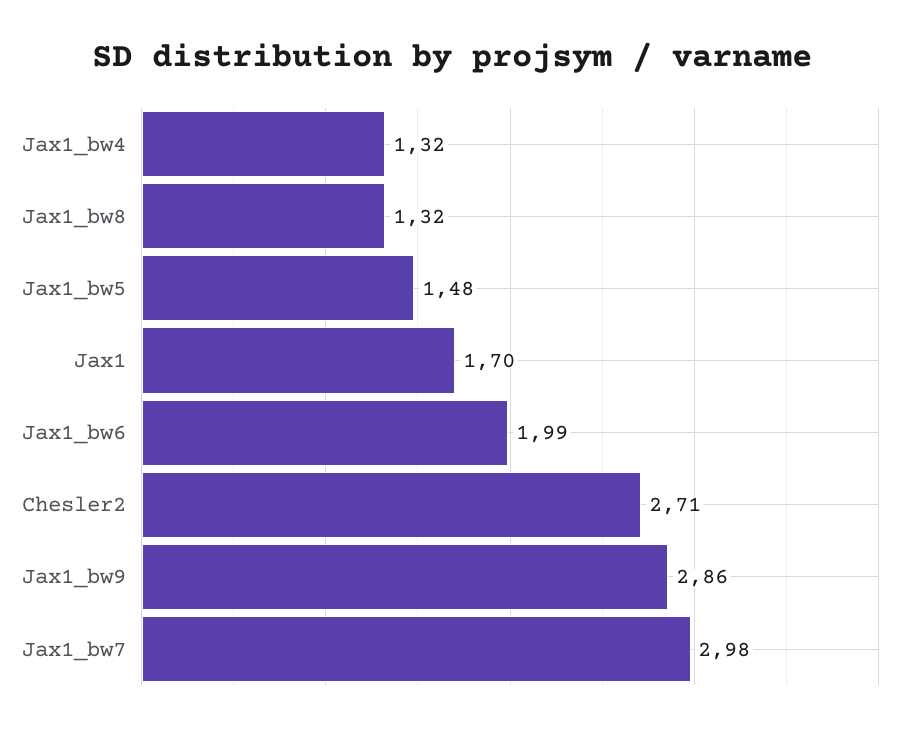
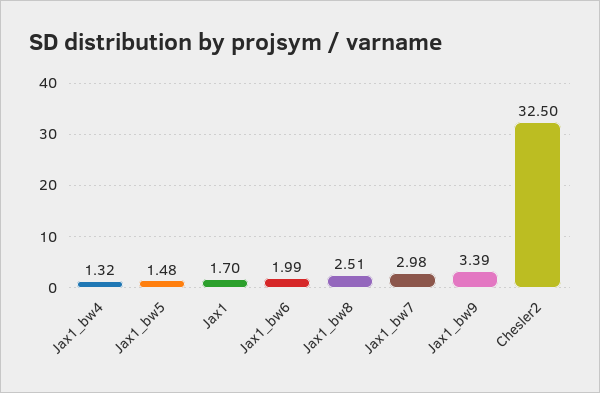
  {
    "Jax1_bw4": 1.32,
-   "Jax1_bw8": 1.32,
+   "Jax1_bw8": 2.51,
    "Jax1_bw5": 1.48,
    "Jax1": 1.7,
    "Jax1_bw6": 1.99,
-   "Chesler2": 2.71,
+   "Chesler2": 32.5,
-   "Jax1_bw9": 2.86,
+   "Jax1_bw9": 3.39,
    "Jax1_bw7": 2.98
  }

